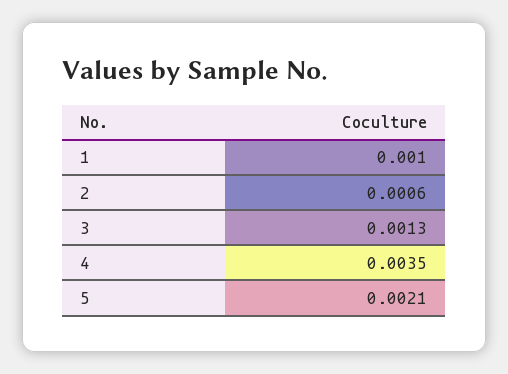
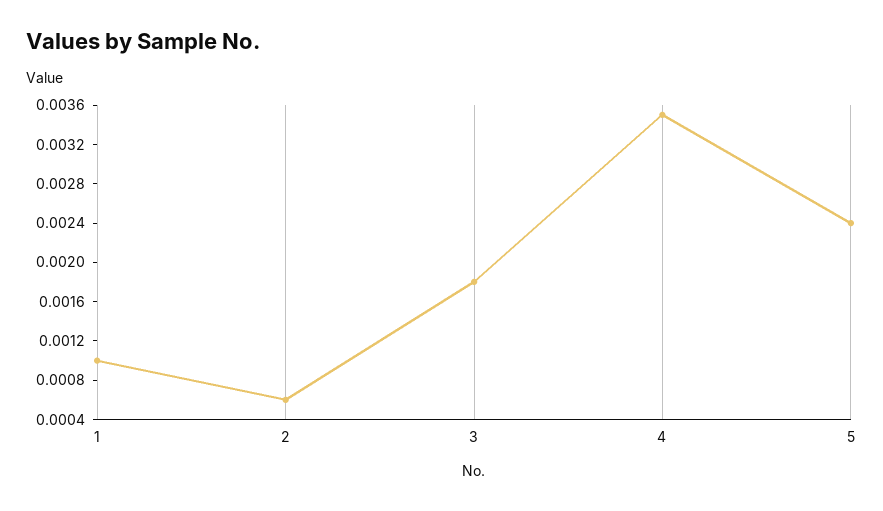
  {
    "1": 0.001,
    "2": 0.0006,
-   "3": 0.0013,
+   "3": 0.0018,
    "4": 0.0035,
-   "5": 0.0021
+   "5": 0.0024
  }

